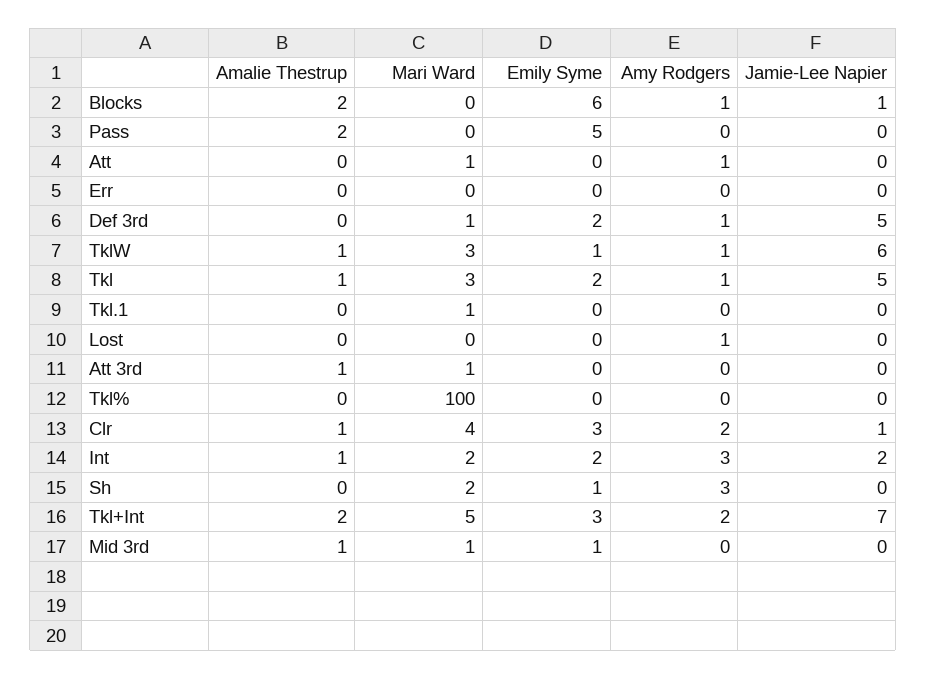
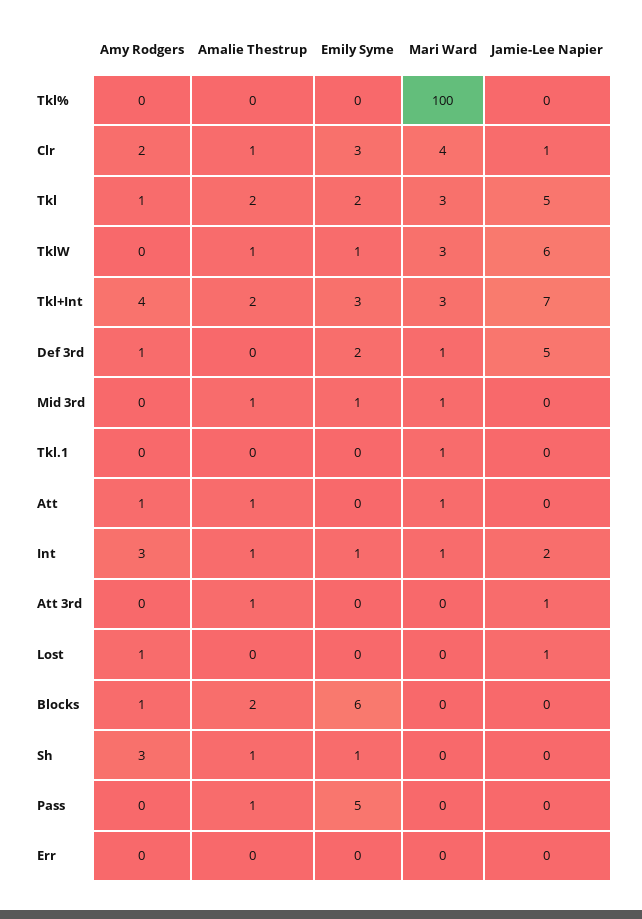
  {
    "Amalie Thestrup": {
      "Blocks": 2,
-     "Pass": 2,
+     "Pass": 1,
-     "Att": 0,
+     "Att": 1,
      "Err": 0,
      "Def 3rd": 0,
      "TklW": 1,
-     "Tkl": 1,
+     "Tkl": 2,
      "Tkl.1": 0,
      "Lost": 0,
      "Att 3rd": 1,
      "Tkl%": 0,
      "Clr": 1,
      "Int": 1,
-     "Sh": 0,
+     "Sh": 1,
      "Tkl+Int": 2,
      "Mid 3rd": 1
    },
    "Mari Ward": {
      "Blocks": 0,
      "Pass": 0,
      "Att": 1,
      "Err": 0,
      "Def 3rd": 1,
      "TklW": 3,
      "Tkl": 3,
      "Tkl.1": 1,
      "Lost": 0,
-     "Att 3rd": 1,
+     "Att 3rd": 0,
      "Tkl%": 100,
      "Clr": 4,
-     "Int": 2,
+     "Int": 1,
-     "Sh": 2,
+     "Sh": 0,
-     "Tkl+Int": 5,
+     "Tkl+Int": 3,
      "Mid 3rd": 1
    },
    "Emily Syme": {
      "Blocks": 6,
      "Pass": 5,
      "Att": 0,
      "Err": 0,
      "Def 3rd": 2,
      "TklW": 1,
      "Tkl": 2,
      "Tkl.1": 0,
      "Lost": 0,
      "Att 3rd": 0,
      "Tkl%": 0,
      "Clr": 3,
-     "Int": 2,
+     "Int": 1,
      "Sh": 1,
      "Tkl+Int": 3,
      "Mid 3rd": 1
    },
    "Amy Rodgers": {
      "Blocks": 1,
      "Pass": 0,
      "Att": 1,
      "Err": 0,
      "Def 3rd": 1,
-     "TklW": 1,
+     "TklW": 0,
      "Tkl": 1,
      "Tkl.1": 0,
      "Lost": 1,
      "Att 3rd": 0,
      "Tkl%": 0,
      "Clr": 2,
      "Int": 3,
      "Sh": 3,
-     "Tkl+Int": 2,
+     "Tkl+Int": 4,
      "Mid 3rd": 0
    },
    "Jamie-Lee Napier": {
-     "Blocks": 1,
+     "Blocks": 0,
      "Pass": 0,
      "Att": 0,
      "Err": 0,
      "Def 3rd": 5,
      "TklW": 6,
      "Tkl": 5,
      "Tkl.1": 0,
-     "Lost": 0,
+     "Lost": 1,
-     "Att 3rd": 0,
+     "Att 3rd": 1,
      "Tkl%": 0,
      "Clr": 1,
      "Int": 2,
      "Sh": 0,
      "Tkl+Int": 7,
      "Mid 3rd": 0
    }
  }

